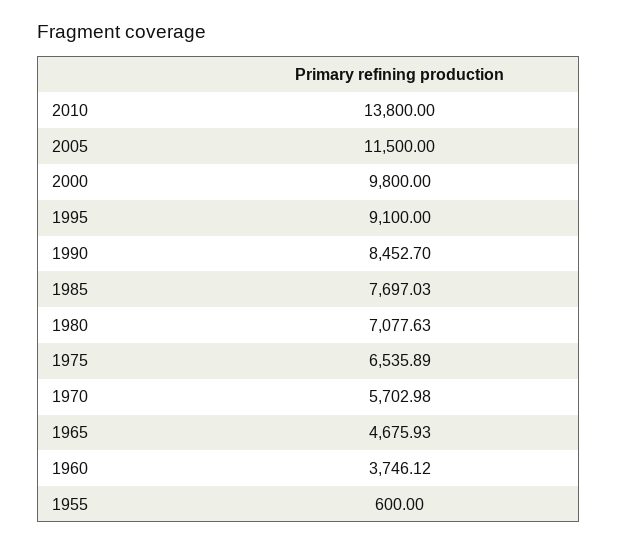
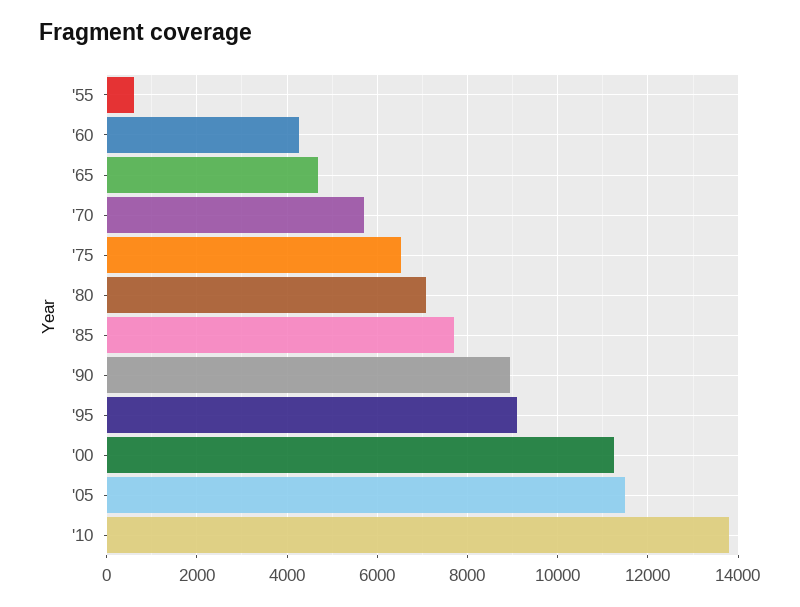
  {
    "2010": 13800,
    "2005": 11500,
-   "2000": 9800,
+   "2000": 11200,
    "1995": 9100,
-   "1990": 8452.7,
+   "1990": 9000,
    "1985": 7697.03,
    "1980": 7077.63,
    "1975": 6535.89,
    "1970": 5702.98,
    "1965": 4675.93,
-   "1960": 3746.12,
+   "1960": 4200,
    "1955": 600
  }

